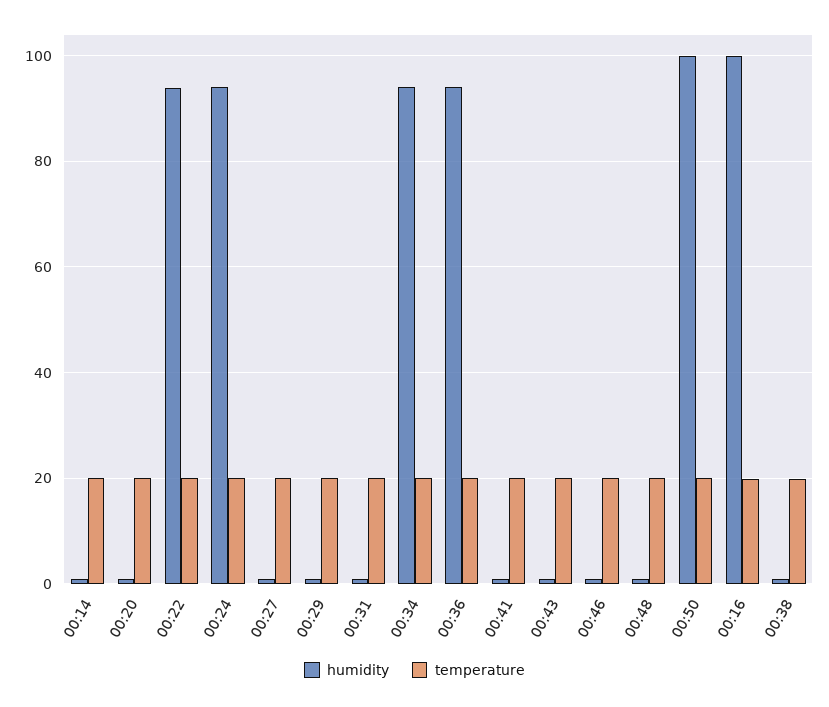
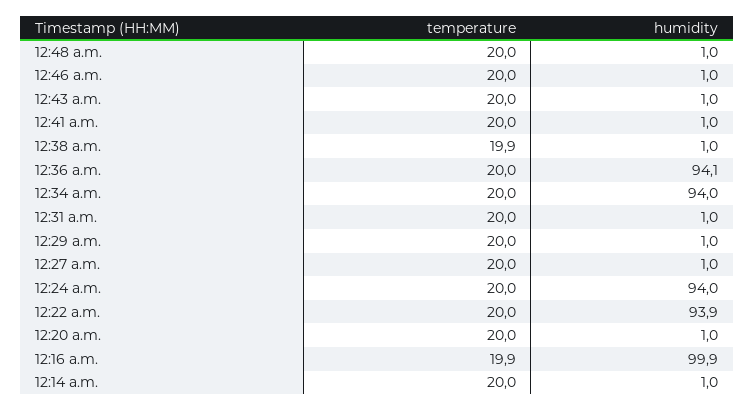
  {
    "humidity": {
      "00:14": 1,
      "00:20": 1,
      "00:22": 93.9,
      "00:24": 94,
      "00:27": 1,
      "00:29": 1,
      "00:31": 1,
      "00:34": 94,
      "00:36": 94.1,
      "00:41": 1,
      "00:43": 1,
      "00:46": 1,
      "00:48": 1,
-     "00:50": 100,
      "00:16": 99.9,
      "00:38": 1
    },
    "temperature": {
      "00:14": 20,
      "00:20": 20,
      "00:22": 20,
      "00:24": 20,
      "00:27": 20,
      "00:29": 20,
      "00:31": 20,
      "00:34": 20,
      "00:36": 20,
      "00:41": 20,
      "00:43": 20,
      "00:46": 20,
      "00:48": 20,
-     "00:50": 20,
      "00:16": 19.9,
      "00:38": 19.9
    }
  }

